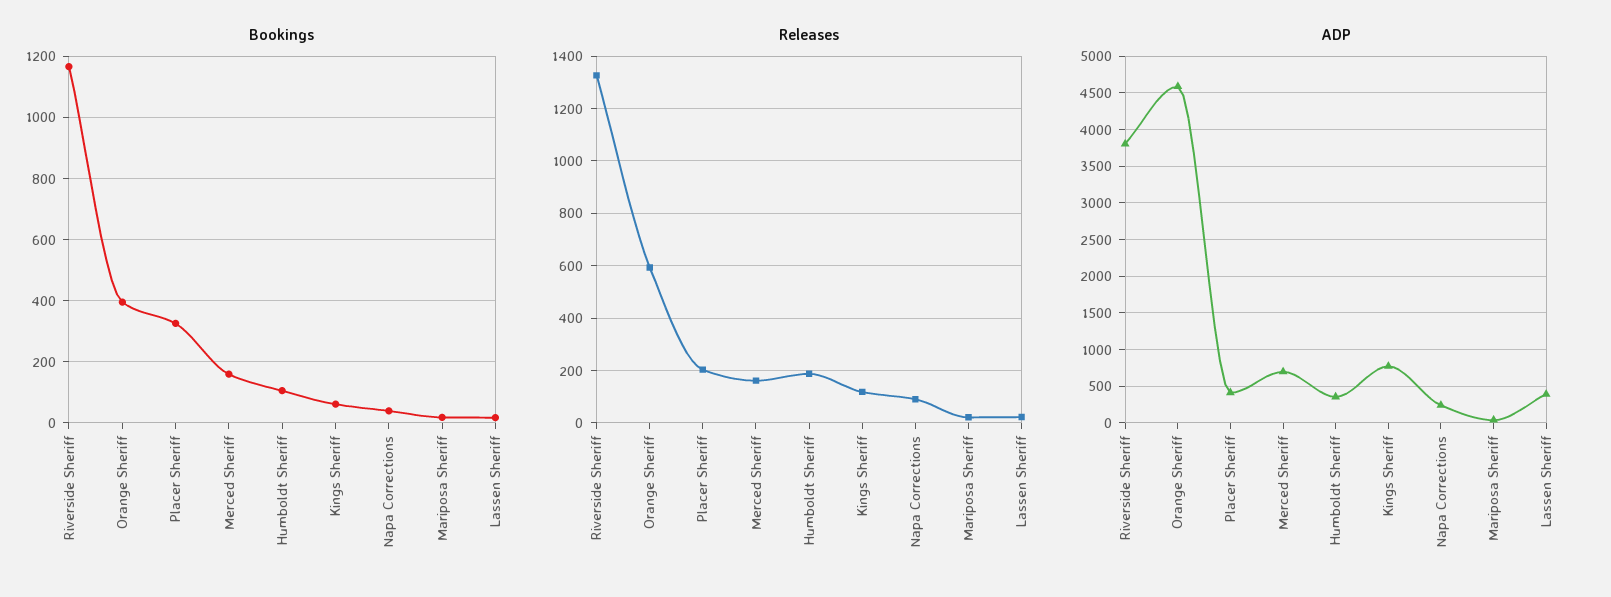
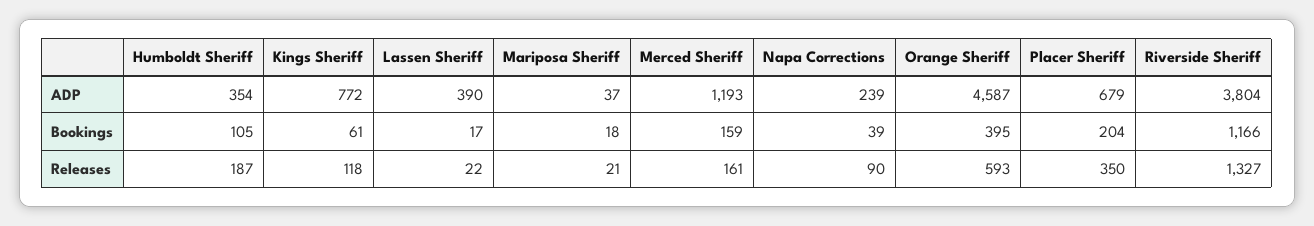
  {
    "Bookings": {
      "Riverside Sheriff": 1166,
      "Orange Sheriff": 395,
-     "Placer Sheriff": 320,
+     "Placer Sheriff": 204,
      "Merced Sheriff": 159,
      "Humboldt Sheriff": 105,
      "Kings Sheriff": 61,
      "Napa Corrections": 39,
      "Mariposa Sheriff": 18,
      "Lassen Sheriff": 17
    },
    "Releases": {
      "Riverside Sheriff": 1327,
      "Orange Sheriff": 593,
-     "Placer Sheriff": 200,
+     "Placer Sheriff": 350,
      "Merced Sheriff": 161,
      "Humboldt Sheriff": 187,
      "Kings Sheriff": 118,
      "Napa Corrections": 90,
      "Mariposa Sheriff": 21,
      "Lassen Sheriff": 22
    },
    "ADP": {
      "Riverside Sheriff": 3804,
      "Orange Sheriff": 4587,
-     "Placer Sheriff": 400,
+     "Placer Sheriff": 679,
-     "Merced Sheriff": 700,
+     "Merced Sheriff": 1193,
      "Humboldt Sheriff": 354,
      "Kings Sheriff": 772,
      "Napa Corrections": 239,
      "Mariposa Sheriff": 37,
      "Lassen Sheriff": 390
    }
  }

